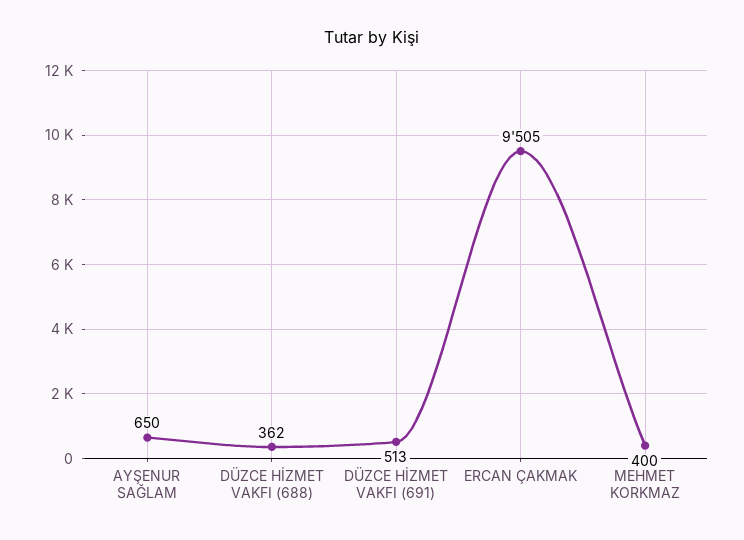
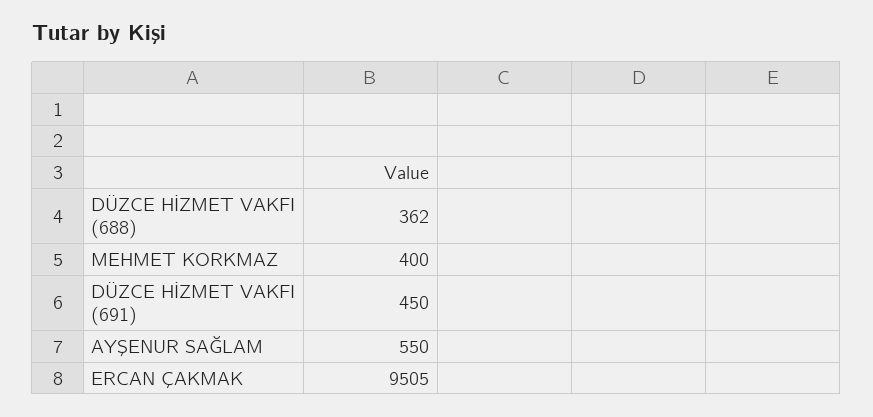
  {
-   "AYŞENUR SAĞLAM": 650,
+   "AYŞENUR SAĞLAM": 550,
    "DÜZCE HİZMET VAKFI (688)": 362,
-   "DÜZCE HİZMET VAKFI (691)": 513,
+   "DÜZCE HİZMET VAKFI (691)": 450,
    "ERCAN ÇAKMAK": 9505,
    "MEHMET KORKMAZ": 400
  }

